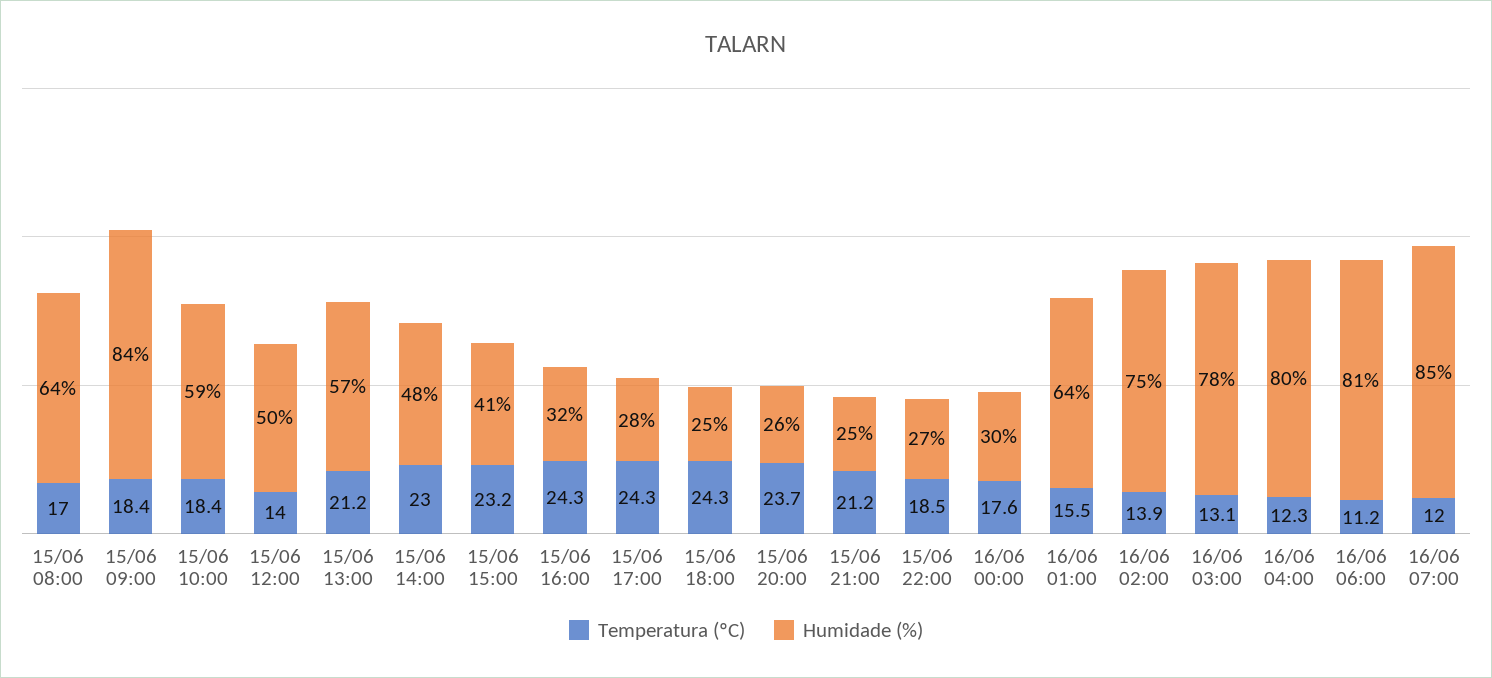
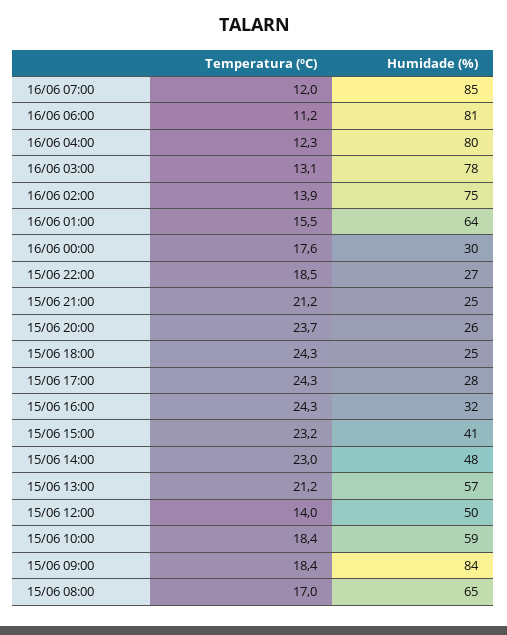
  {
    "Temperatura (ºC)": {
      "15/06 08:00": 17,
      "15/06 09:00": 18.4,
      "15/06 10:00": 18.4,
      "15/06 12:00": 14,
      "15/06 13:00": 21.2,
      "15/06 14:00": 23,
      "15/06 15:00": 23.2,
      "15/06 16:00": 24.3,
      "15/06 17:00": 24.3,
      "15/06 18:00": 24.3,
      "15/06 20:00": 23.7,
      "15/06 21:00": 21.2,
      "15/06 22:00": 18.5,
      "16/06 00:00": 17.6,
      "16/06 01:00": 15.5,
      "16/06 02:00": 13.9,
      "16/06 03:00": 13.1,
      "16/06 04:00": 12.3,
      "16/06 06:00": 11.2,
      "16/06 07:00": 12
    },
    "Humidade (%)": {
-     "15/06 08:00": 64,
+     "15/06 08:00": 65,
      "15/06 09:00": 84,
      "15/06 10:00": 59,
      "15/06 12:00": 50,
      "15/06 13:00": 57,
      "15/06 14:00": 48,
      "15/06 15:00": 41,
      "15/06 16:00": 32,
      "15/06 17:00": 28,
      "15/06 18:00": 25,
      "15/06 20:00": 26,
      "15/06 21:00": 25,
      "15/06 22:00": 27,
      "16/06 00:00": 30,
      "16/06 01:00": 64,
      "16/06 02:00": 75,
      "16/06 03:00": 78,
      "16/06 04:00": 80,
      "16/06 06:00": 81,
      "16/06 07:00": 85
    }
  }

